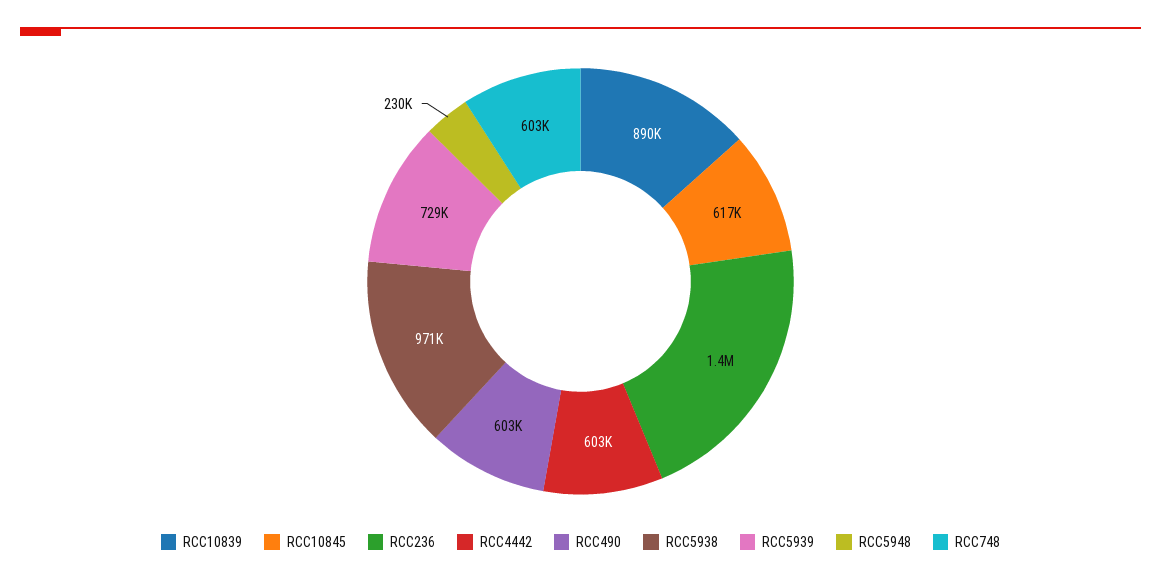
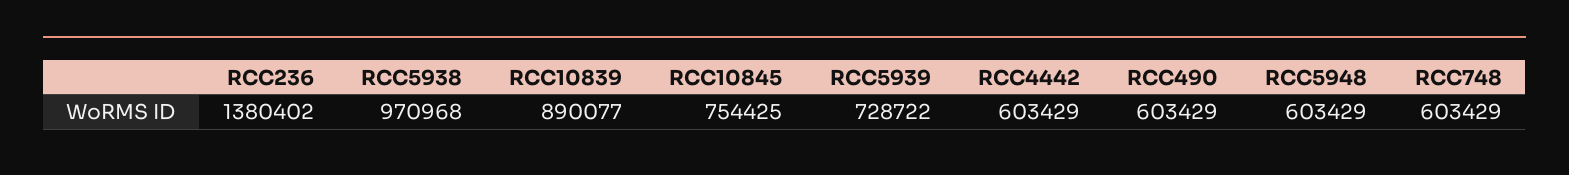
  {
    "RCC10839": 890077,
-   "RCC10845": 617000,
+   "RCC10845": 754425,
    "RCC236": 1380402,
    "RCC4442": 603429,
    "RCC490": 603429,
    "RCC5938": 970968,
    "RCC5939": 728722,
-   "RCC5948": 230000,
+   "RCC5948": 603429,
    "RCC748": 603429
  }

